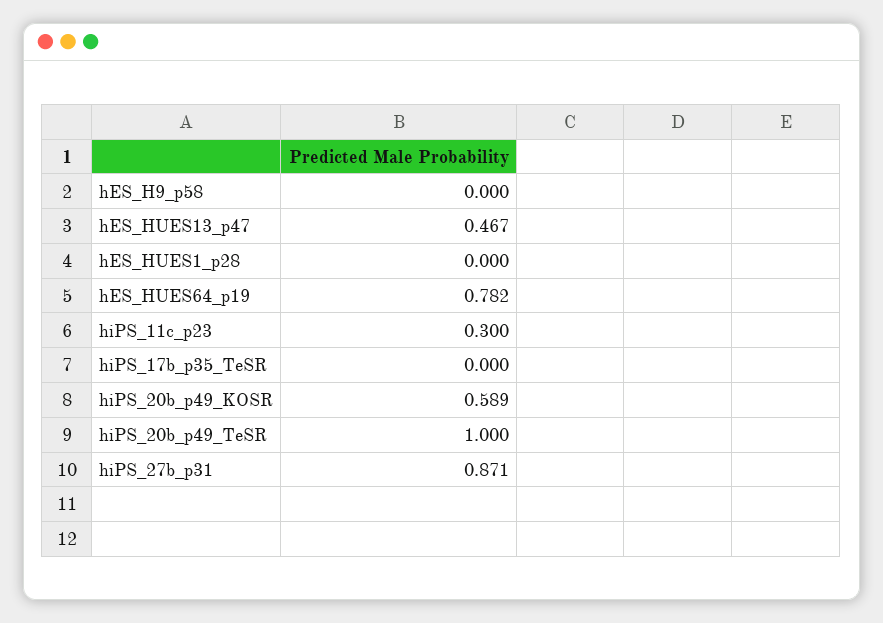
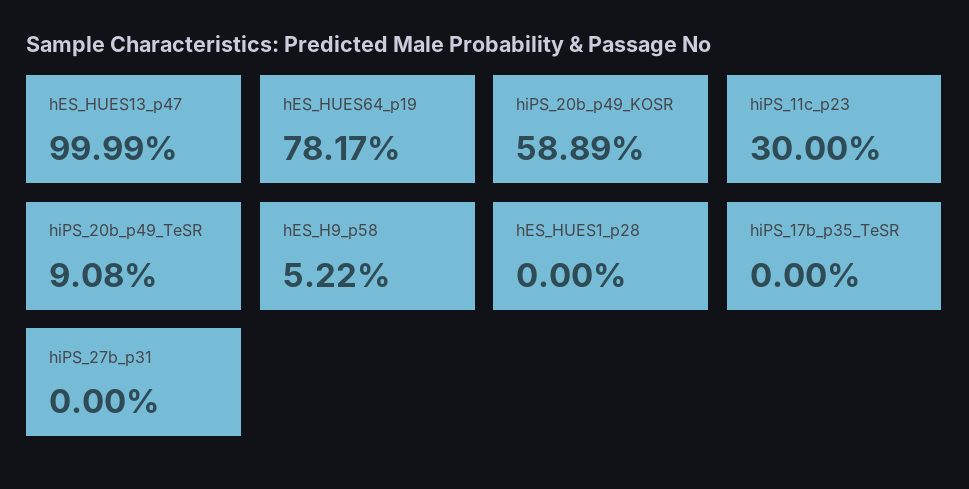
  {
-   "hES_H9_p58": 0,
+   "hES_H9_p58": 0.0522,
-   "hES_HUES13_p47": 0.467,
+   "hES_HUES13_p47": 0.9999,
    "hES_HUES1_p28": 0,
    "hES_HUES64_p19": 0.7817,
    "hiPS_11c_p23": 0.3,
    "hiPS_17b_p35_TeSR": 0,
    "hiPS_20b_p49_KOSR": 0.5889,
-   "hiPS_20b_p49_TeSR": 1,
+   "hiPS_20b_p49_TeSR": 0.0908,
-   "hiPS_27b_p31": 0.871
+   "hiPS_27b_p31": 0
  }

